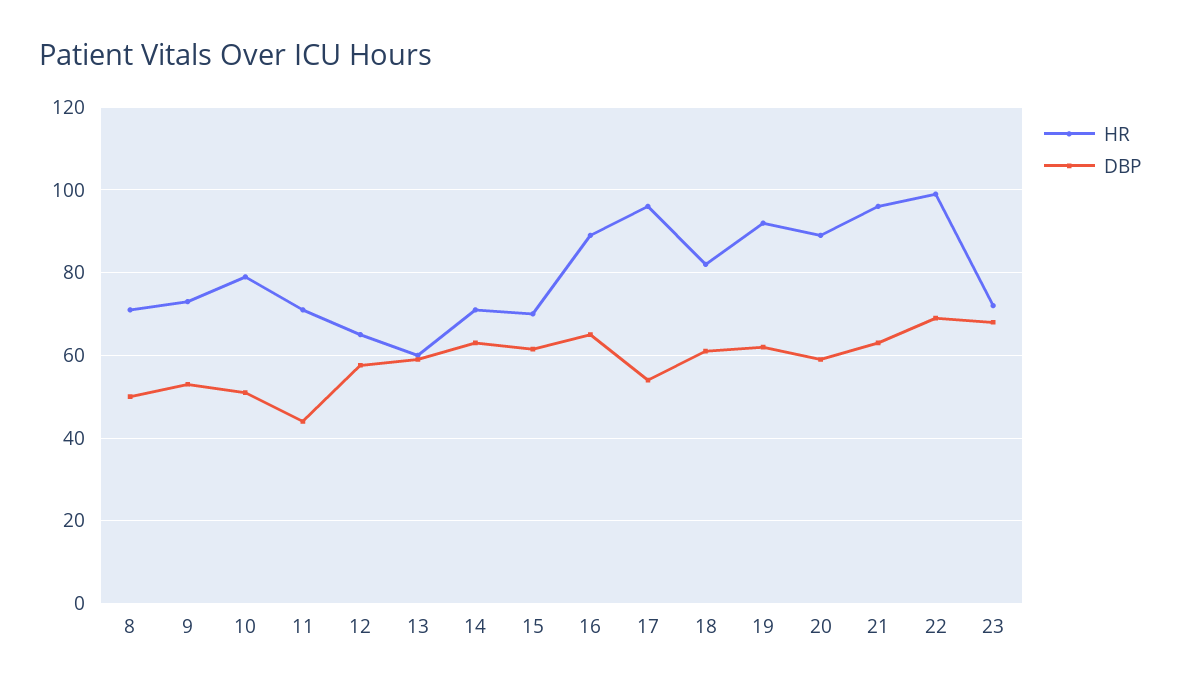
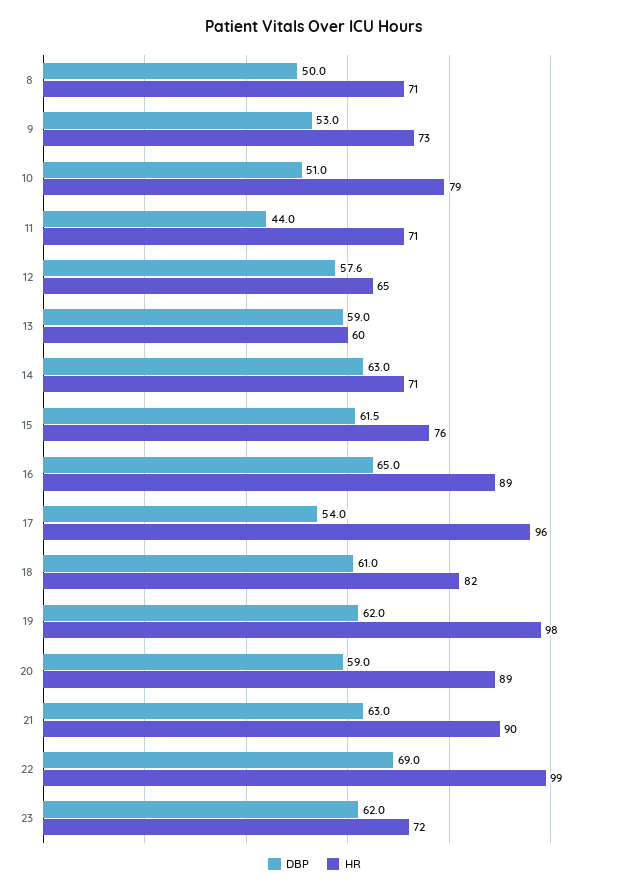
  {
    "HR": {
      "8": 71,
      "9": 73,
      "10": 79,
      "11": 71,
      "12": 65,
      "13": 60,
      "14": 71,
-     "15": 70,
+     "15": 76,
      "16": 89,
      "17": 96,
      "18": 82,
-     "19": 92,
+     "19": 98,
      "20": 89,
-     "21": 96,
+     "21": 90,
      "22": 99,
      "23": 72
    },
    "DBP": {
      "8": 50,
      "9": 53,
      "10": 51,
      "11": 44,
      "12": 57.6,
      "13": 59,
      "14": 63,
      "15": 61.5,
      "16": 65,
      "17": 54,
      "18": 61,
      "19": 62,
      "20": 59,
      "21": 63,
      "22": 69,
-     "23": 68
+     "23": 62
    }
  }

